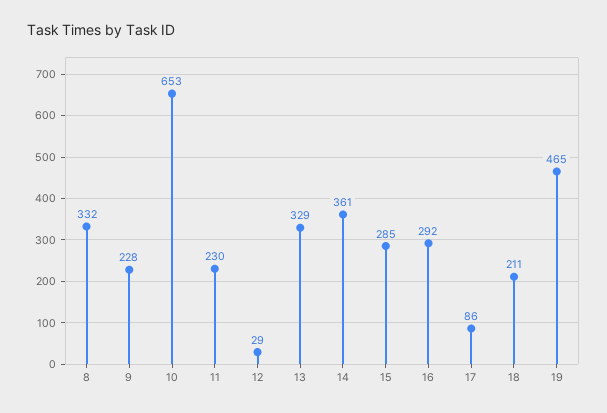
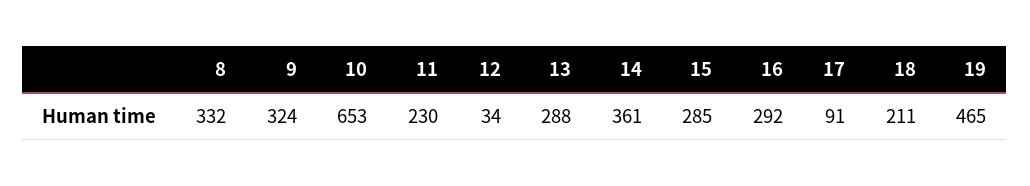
  {
    "8": 332,
-   "9": 228,
+   "9": 324,
    "10": 653,
    "11": 230,
-   "12": 29,
+   "12": 34,
-   "13": 329,
+   "13": 288,
    "14": 361,
    "15": 285,
    "16": 292,
-   "17": 86,
+   "17": 91,
    "18": 211,
    "19": 465
  }

